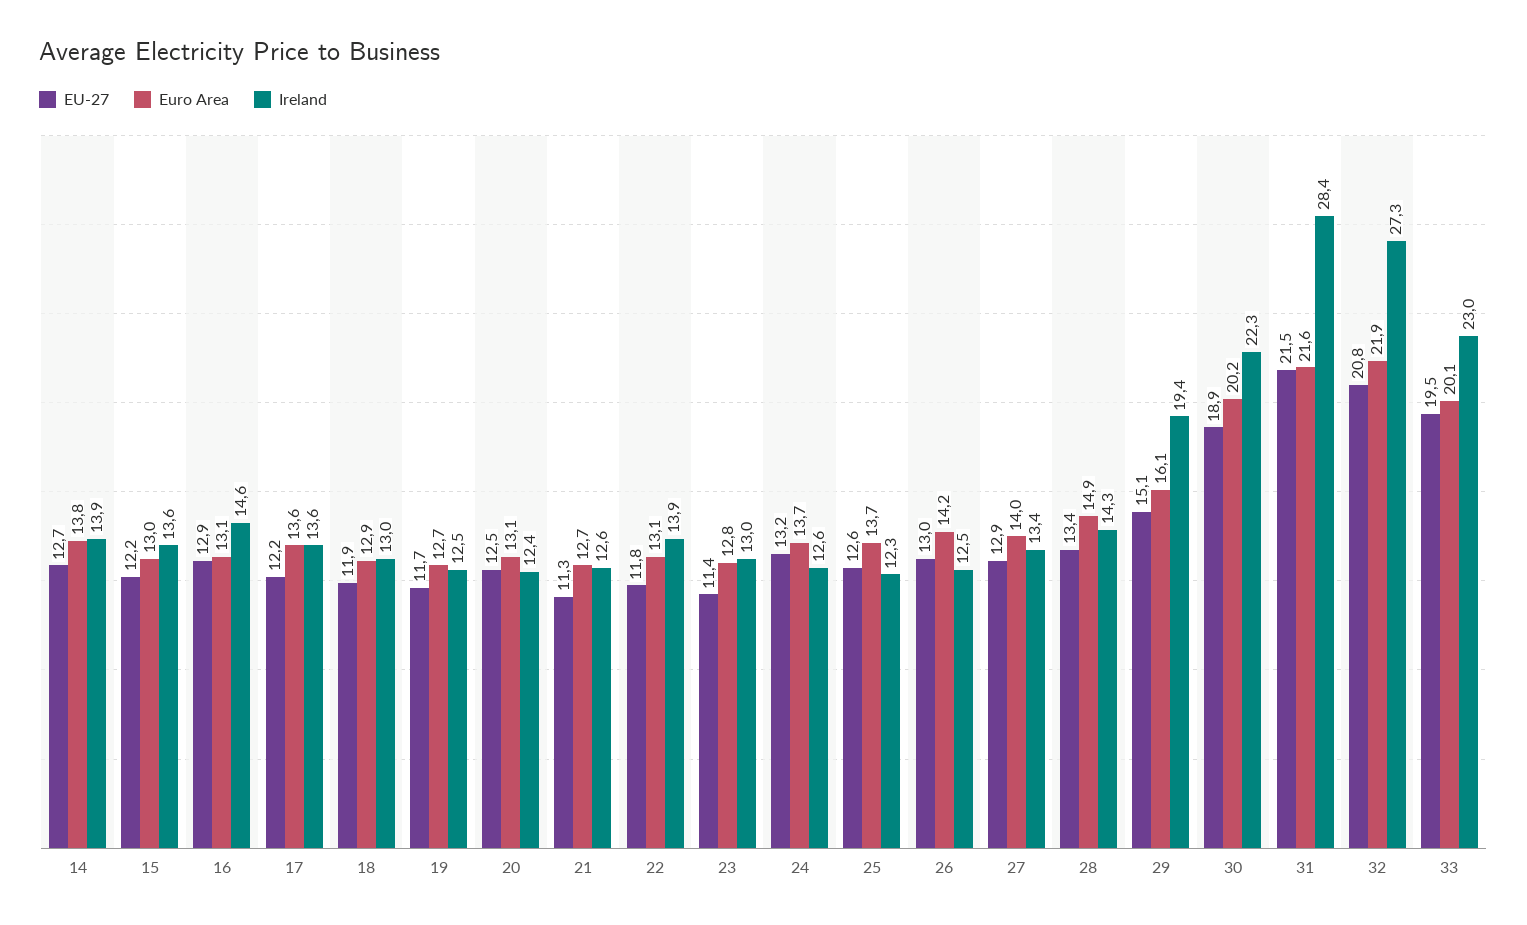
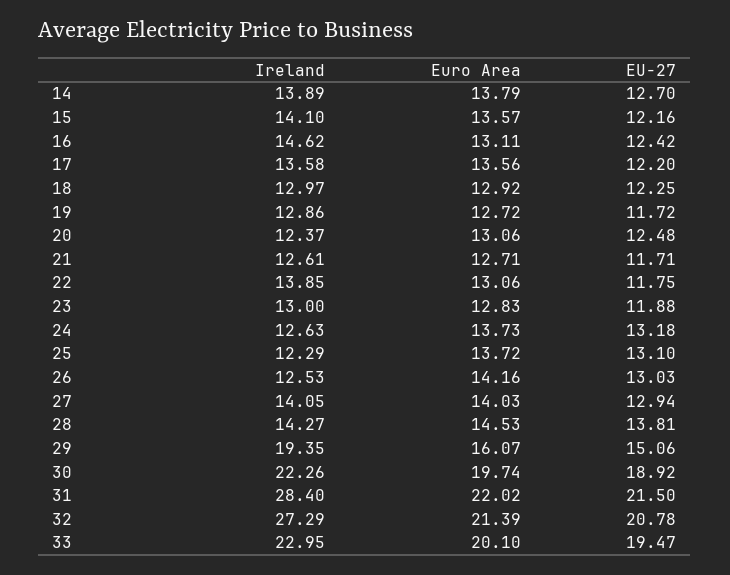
  {
    "EU-27": {
      "14": 12.7,
      "15": 12.16,
-     "16": 12.9,
+     "16": 12.42,
      "17": 12.2,
-     "18": 11.9,
+     "18": 12.25,
      "19": 11.72,
      "20": 12.48,
-     "21": 11.3,
+     "21": 11.71,
      "22": 11.75,
-     "23": 11.4,
+     "23": 11.88,
      "24": 13.18,
-     "25": 12.6,
+     "25": 13.1,
      "26": 13.03,
      "27": 12.94,
-     "28": 13.4,
+     "28": 13.81,
      "29": 15.06,
      "30": 18.92,
      "31": 21.5,
      "32": 20.78,
      "33": 19.47
    },
    "Euro Area": {
      "14": 13.79,
-     "15": 13,
+     "15": 13.57,
      "16": 13.11,
      "17": 13.56,
      "18": 12.92,
      "19": 12.72,
      "20": 13.06,
      "21": 12.71,
      "22": 13.06,
      "23": 12.83,
      "24": 13.73,
      "25": 13.72,
      "26": 14.16,
      "27": 14.03,
-     "28": 14.9,
+     "28": 14.53,
      "29": 16.07,
-     "30": 20.2,
+     "30": 19.74,
-     "31": 21.6,
+     "31": 22.02,
-     "32": 21.9,
+     "32": 21.39,
      "33": 20.1
    },
    "Ireland": {
      "14": 13.89,
-     "15": 13.6,
+     "15": 14.1,
      "16": 14.62,
      "17": 13.58,
      "18": 12.97,
-     "19": 12.5,
+     "19": 12.86,
      "20": 12.37,
      "21": 12.61,
      "22": 13.85,
      "23": 13,
      "24": 12.63,
      "25": 12.29,
      "26": 12.53,
-     "27": 13.4,
+     "27": 14.05,
      "28": 14.27,
      "29": 19.35,
      "30": 22.26,
      "31": 28.4,
      "32": 27.29,
      "33": 22.95
    }
  }

